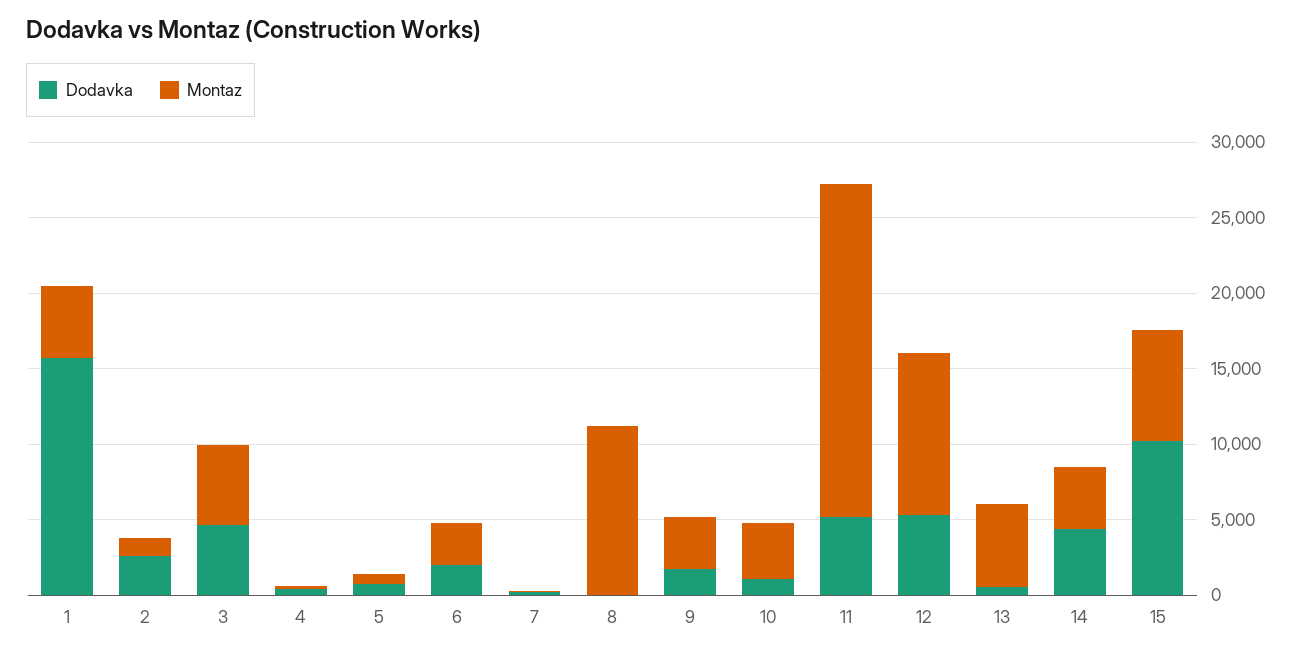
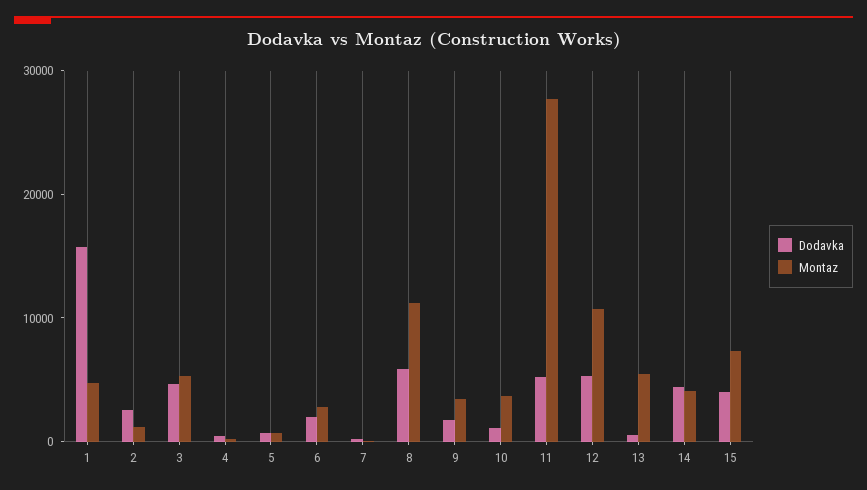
  {
    "Dodavka": {
      "1": 16000,
      "2": 3000,
      "3": 5000,
      "4": 0,
      "5": 1000,
      "6": 2000,
      "7": 0,
-     "8": 0,
+     "8": 6000,
      "9": 2000,
      "10": 1000,
      "11": 5000,
      "12": 5000,
      "13": 1000,
      "14": 4000,
-     "15": 10000
+     "15": 4000
    },
    "Montaz": {
      "1": 5000,
      "2": 1000,
      "3": 5000,
      "4": 0,
      "5": 1000,
      "6": 3000,
      "7": 0,
      "8": 11000,
      "9": 3000,
      "10": 4000,
-     "11": 22000,
+     "11": 28000,
      "12": 11000,
      "13": 6000,
      "14": 4000,
      "15": 7000
    }
  }

